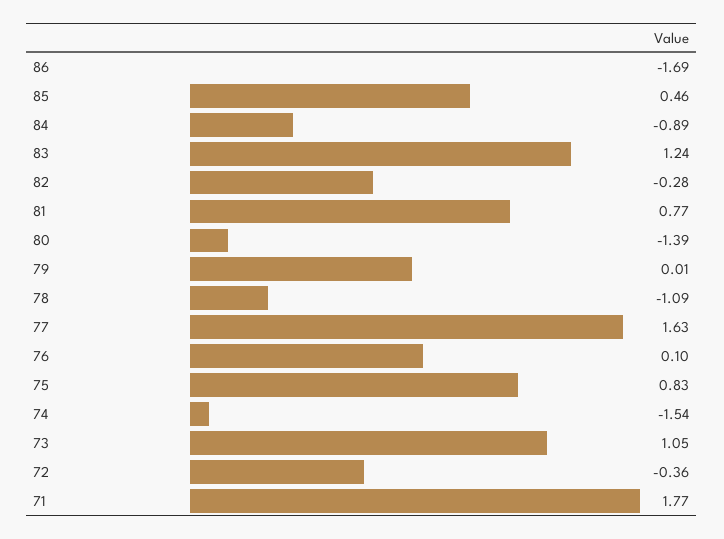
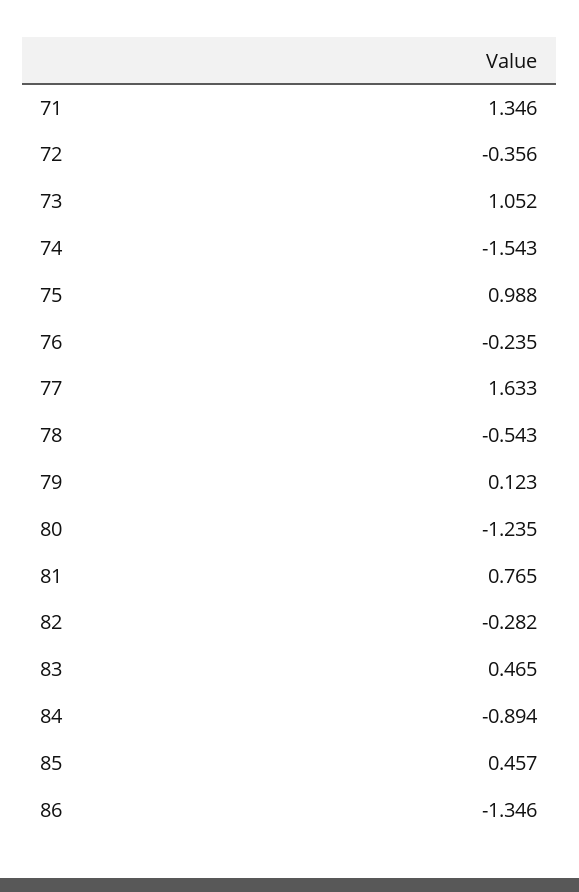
  {
-   "86": -1.69,
+   "86": -1.346,
    "85": 0.457,
    "84": -0.894,
-   "83": 1.24,
+   "83": 0.465,
    "82": -0.282,
    "81": 0.765,
-   "80": -1.39,
+   "80": -1.235,
-   "79": 0.01,
+   "79": 0.123,
-   "78": -1.09,
+   "78": -0.543,
    "77": 1.633,
-   "76": 0.1,
+   "76": -0.235,
-   "75": 0.83,
+   "75": 0.988,
    "74": -1.543,
    "73": 1.052,
    "72": -0.356,
-   "71": 1.77
+   "71": 1.346
  }

